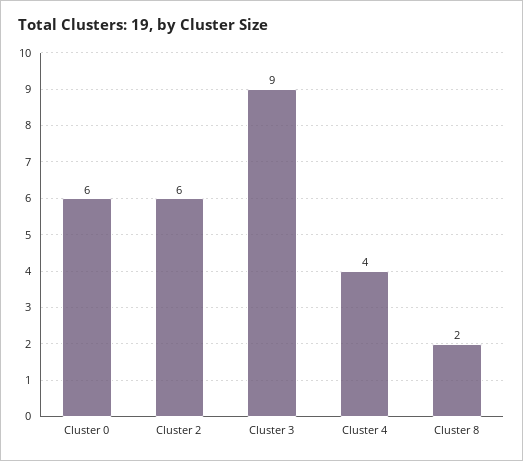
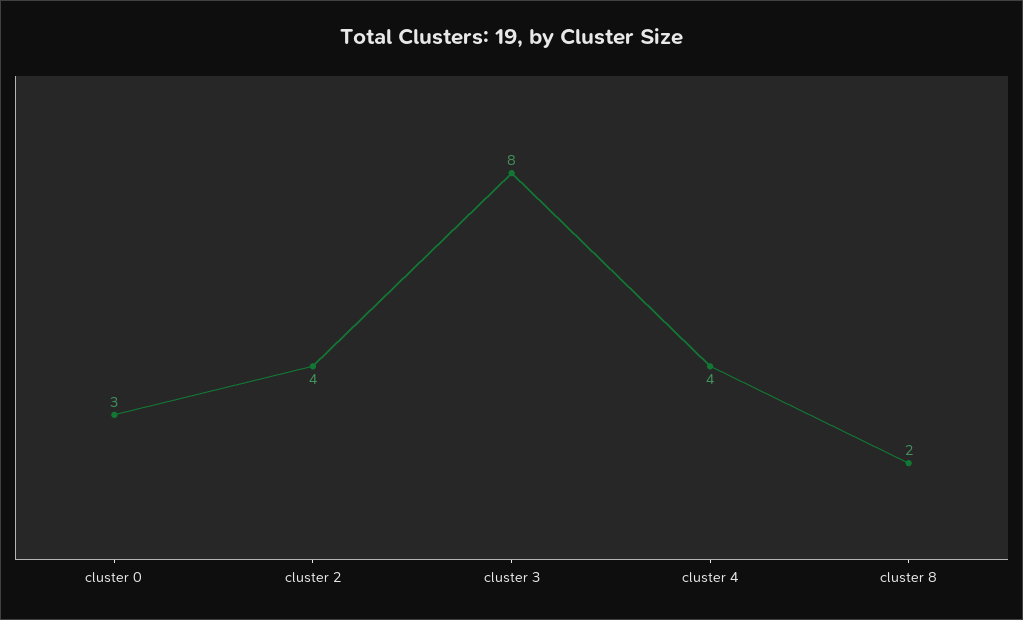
  {
-   "Cluster 0": 6,
+   "Cluster 0": 3,
-   "Cluster 2": 6,
+   "Cluster 2": 4,
-   "Cluster 3": 9,
+   "Cluster 3": 8,
    "Cluster 4": 4,
    "Cluster 8": 2
  }

